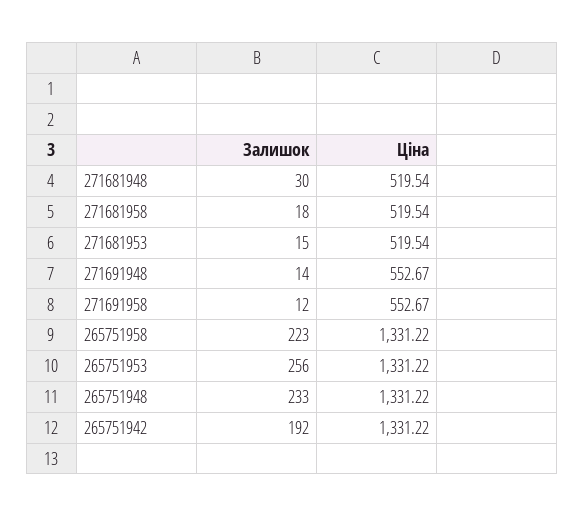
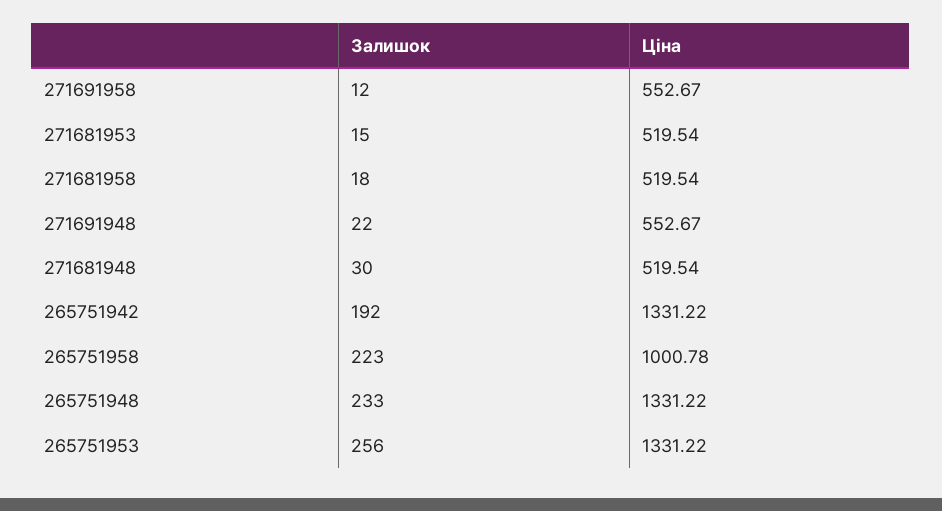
  {
    "Залишок": {
      "271681948": 30,
      "271681958": 18,
      "271681953": 15,
-     "271691948": 14,
+     "271691948": 22,
      "271691958": 12,
      "265751958": 223,
      "265751953": 256,
      "265751948": 233,
      "265751942": 192
    },
    "Ціна": {
      "271681948": 519.54,
      "271681958": 519.54,
      "271681953": 519.54,
      "271691948": 552.67,
      "271691958": 552.67,
-     "265751958": 1331.22,
+     "265751958": 1000.78,
      "265751953": 1331.22,
      "265751948": 1331.22,
      "265751942": 1331.22
    }
  }

